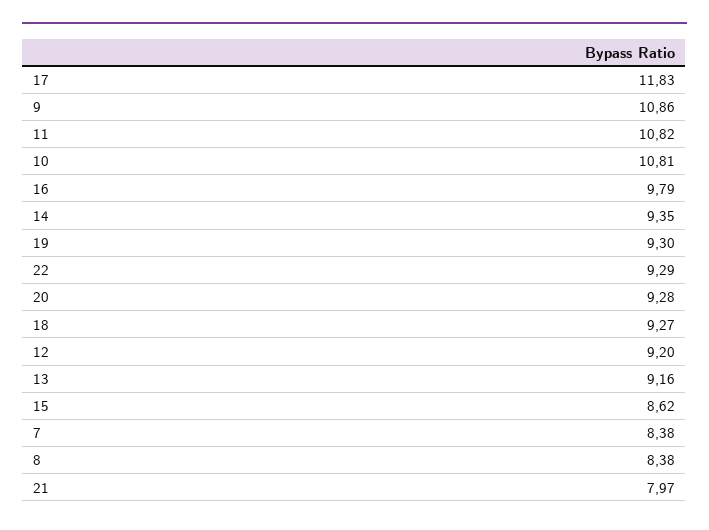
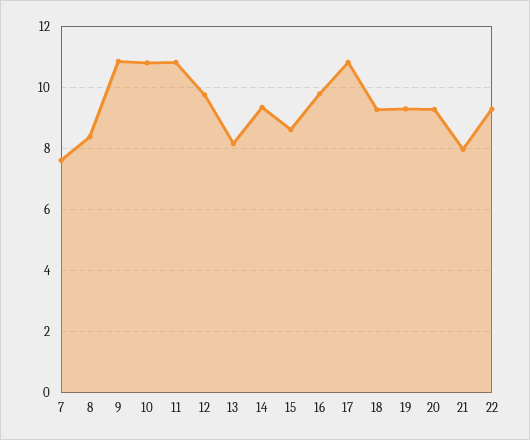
  {
-   "17": 11.83,
+   "17": 10.8,
    "9": 10.86,
    "11": 10.82,
    "10": 10.81,
    "16": 9.79,
    "14": 9.35,
    "19": 9.3,
    "22": 9.29,
    "20": 9.28,
    "18": 9.27,
-   "12": 9.2,
+   "12": 9.8,
-   "13": 9.16,
+   "13": 8.2,
    "15": 8.62,
-   "7": 8.38,
+   "7": 7.6,
    "8": 8.38,
    "21": 7.97
  }

